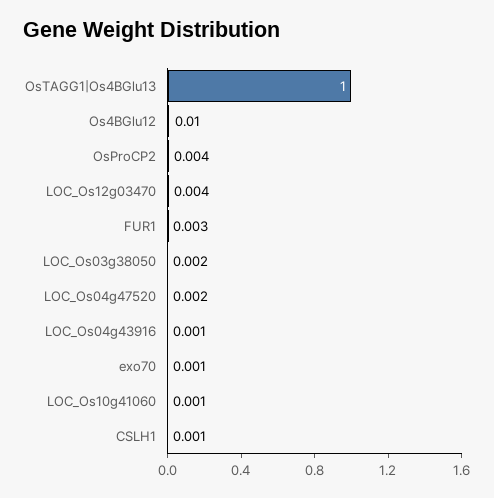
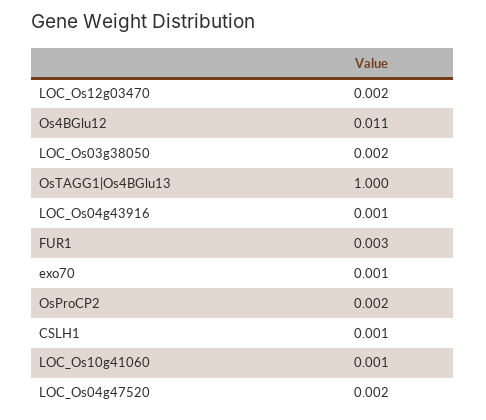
  {
    "OsTAGG1|Os4BGlu13": 1,
-   "Os4BGlu12": 0.01,
+   "Os4BGlu12": 0.011,
-   "OsProCP2": 0.004,
+   "OsProCP2": 0.002,
-   "LOC_Os12g03470": 0.004,
+   "LOC_Os12g03470": 0.002,
    "FUR1": 0.003,
    "LOC_Os03g38050": 0.002,
    "LOC_Os04g47520": 0.002,
    "LOC_Os04g43916": 0.001,
    "exo70": 0.001,
    "LOC_Os10g41060": 0.001,
    "CSLH1": 0.001
  }

